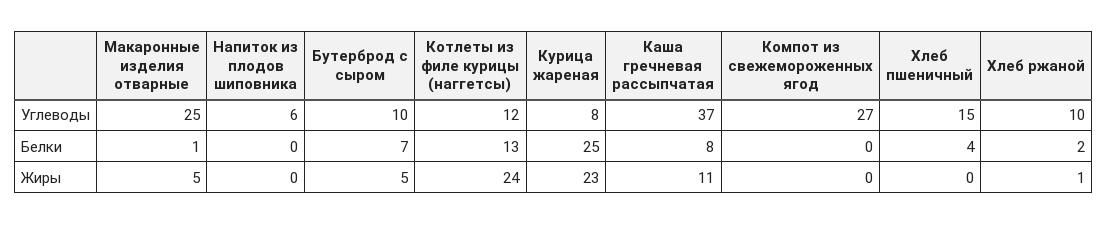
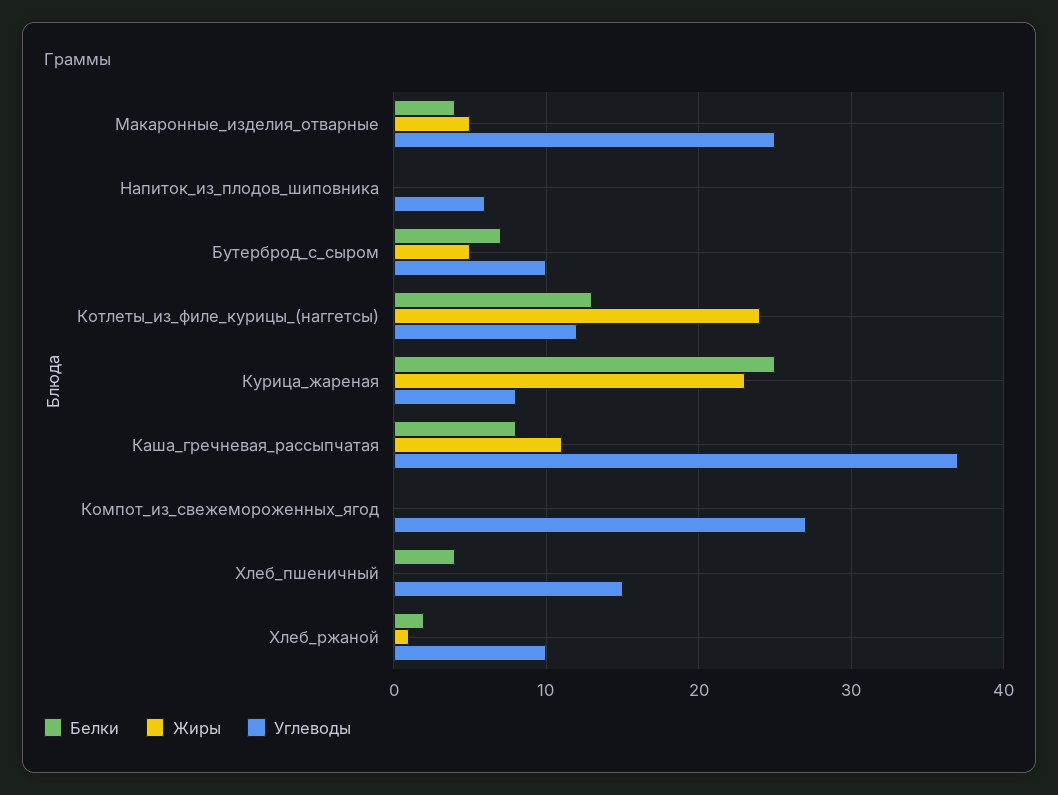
  {
    "Углеводы": {
      "Макаронные изделия отварные": 25,
      "Напиток из плодов шиповника": 6,
      "Бутерброд с сыром": 10,
      "Котлеты из филе курицы (наггетсы)": 12,
      "Курица жареная": 8,
      "Каша гречневая рассыпчатая": 37,
      "Компот из свежемороженных ягод": 27,
      "Хлеб пшеничный": 15,
      "Хлеб ржаной": 10
    },
    "Белки": {
-     "Макаронные изделия отварные": 1,
+     "Макаронные изделия отварные": 4,
      "Напиток из плодов шиповника": 0,
      "Бутерброд с сыром": 7,
      "Котлеты из филе курицы (наггетсы)": 13,
      "Курица жареная": 25,
      "Каша гречневая рассыпчатая": 8,
      "Компот из свежемороженных ягод": 0,
      "Хлеб пшеничный": 4,
      "Хлеб ржаной": 2
    },
    "Жиры": {
      "Макаронные изделия отварные": 5,
      "Напиток из плодов шиповника": 0,
      "Бутерброд с сыром": 5,
      "Котлеты из филе курицы (наггетсы)": 24,
      "Курица жареная": 23,
      "Каша гречневая рассыпчатая": 11,
      "Компот из свежемороженных ягод": 0,
      "Хлеб пшеничный": 0,
      "Хлеб ржаной": 1
    }
  }

